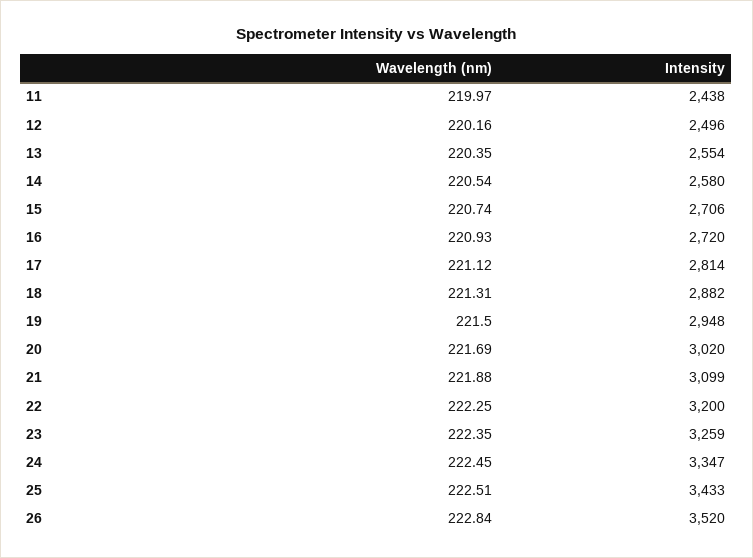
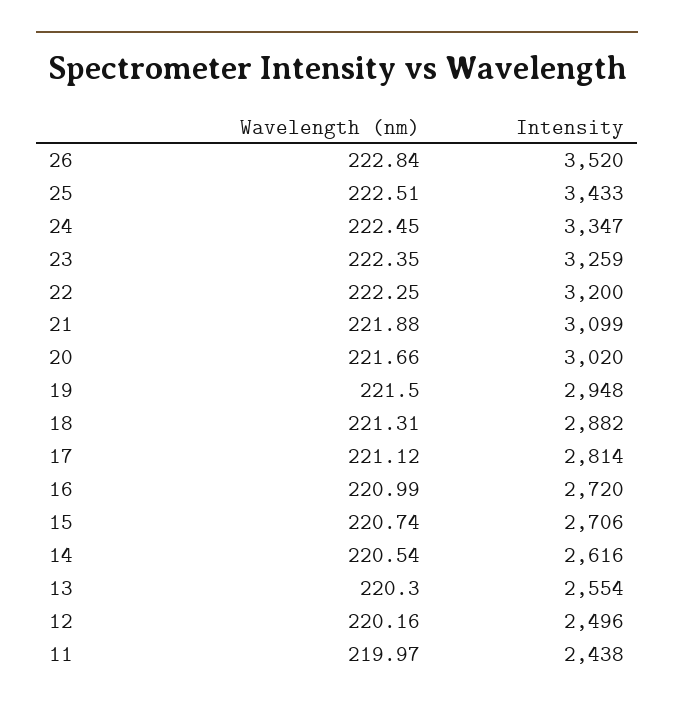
  {
    "Wavelength (nm)": {
      "11": 219.97,
      "12": 220.16,
-     "13": 220.35,
+     "13": 220.3,
      "14": 220.54,
      "15": 220.74,
-     "16": 220.93,
+     "16": 220.99,
      "17": 221.12,
      "18": 221.31,
      "19": 221.5,
-     "20": 221.69,
+     "20": 221.66,
      "21": 221.88,
      "22": 222.25,
      "23": 222.35,
      "24": 222.45,
      "25": 222.51,
      "26": 222.84
    },
    "Intensity": {
      "11": 2438,
      "12": 2496,
      "13": 2554,
-     "14": 2580,
+     "14": 2616,
      "15": 2706,
      "16": 2720,
      "17": 2814,
      "18": 2882,
      "19": 2948,
      "20": 3020,
      "21": 3099,
      "22": 3200,
      "23": 3259,
      "24": 3347,
      "25": 3433,
      "26": 3520
    }
  }

